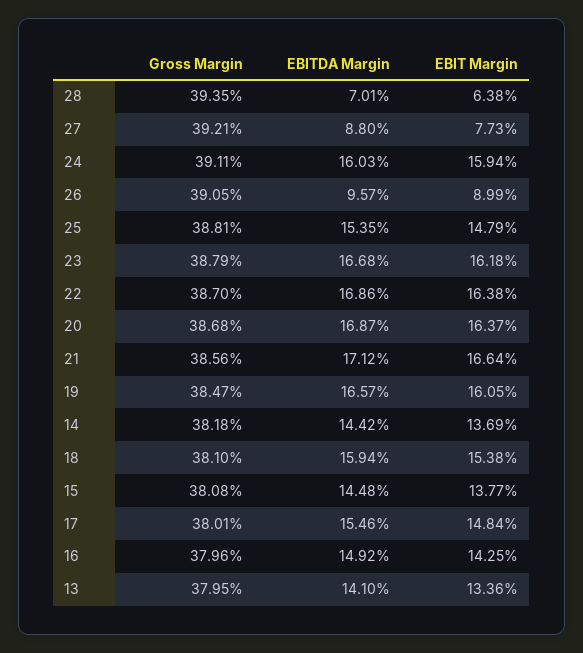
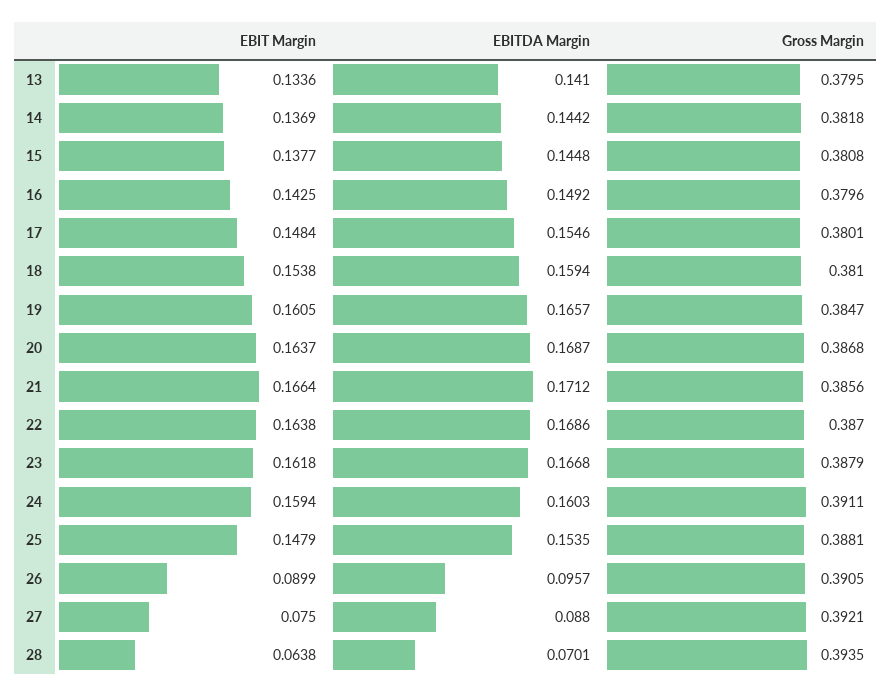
  {
    "Gross Margin": {
      "28": 0.3935,
      "27": 0.3921,
      "24": 0.3911,
      "26": 0.3905,
      "25": 0.3881,
      "23": 0.3879,
      "22": 0.387,
      "20": 0.3868,
      "21": 0.3856,
      "19": 0.3847,
      "14": 0.3818,
      "18": 0.381,
      "15": 0.3808,
      "17": 0.3801,
      "16": 0.3796,
      "13": 0.3795
    },
    "EBITDA Margin": {
      "28": 0.0701,
      "27": 0.088,
      "24": 0.1603,
      "26": 0.0957,
      "25": 0.1535,
      "23": 0.1668,
      "22": 0.1686,
      "20": 0.1687,
      "21": 0.1712,
      "19": 0.1657,
      "14": 0.1442,
      "18": 0.1594,
      "15": 0.1448,
      "17": 0.1546,
      "16": 0.1492,
      "13": 0.141
    },
    "EBIT Margin": {
      "28": 0.0638,
-     "27": 0.0773,
+     "27": 0.075,
      "24": 0.1594,
      "26": 0.0899,
      "25": 0.1479,
      "23": 0.1618,
      "22": 0.1638,
      "20": 0.1637,
      "21": 0.1664,
      "19": 0.1605,
      "14": 0.1369,
      "18": 0.1538,
      "15": 0.1377,
      "17": 0.1484,
      "16": 0.1425,
      "13": 0.1336
    }
  }

